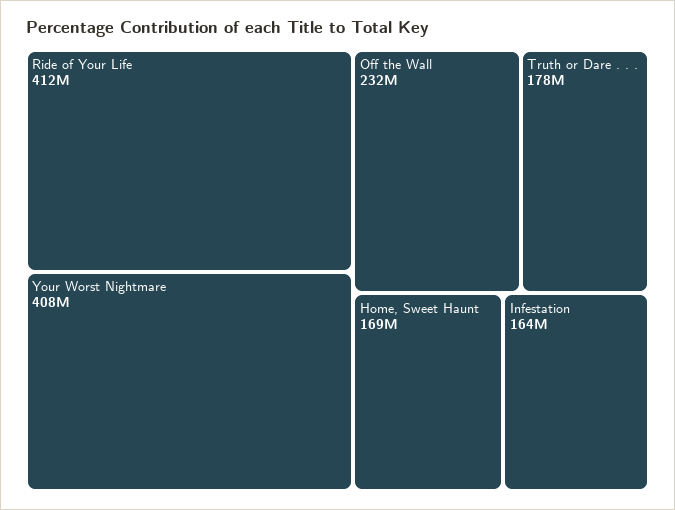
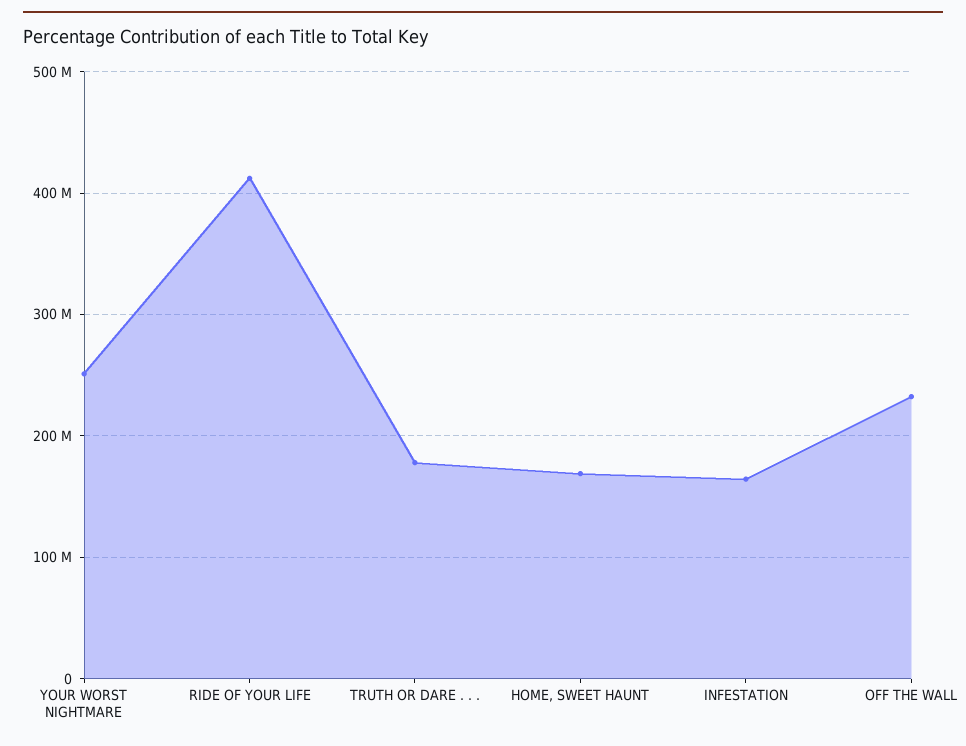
  {
    "Ride of Your Life": 412000000,
-   "Your Worst Nightmare": 408000000,
+   "Your Worst Nightmare": 250000000,
    "Off the Wall": 232000000,
    "Truth or Dare . . .": 178000000,
    "Home, Sweet Haunt": 169000000,
    "Infestation": 164000000
  }

